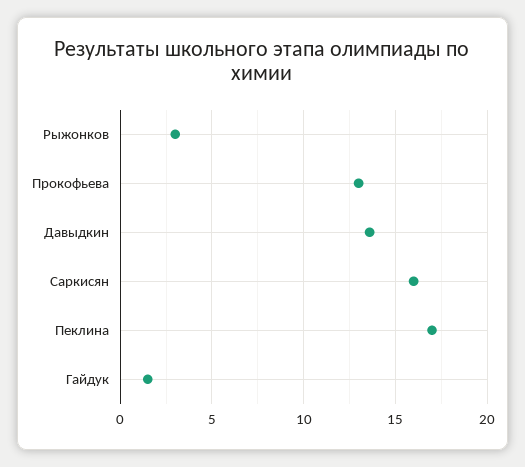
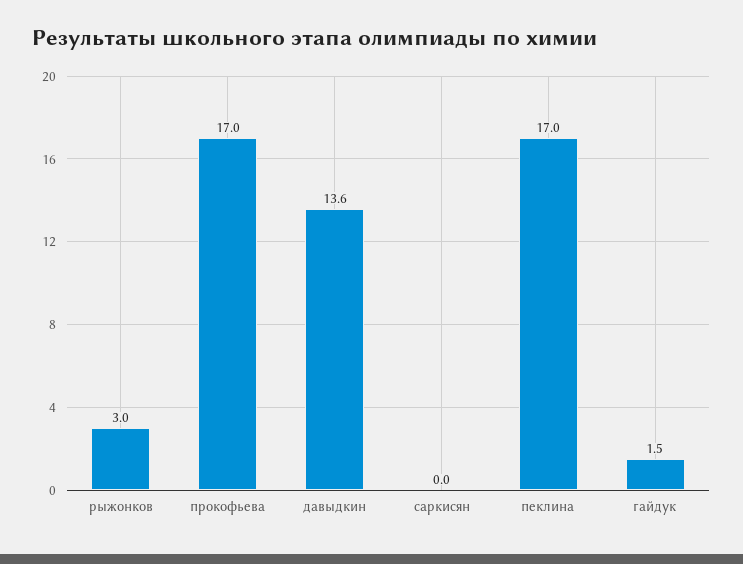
  {
    "Рыжонков": 3,
-   "Прокофьева": 13,
+   "Прокофьева": 17,
    "Давыдкин": 13.6,
-   "Саркисян": 16,
+   "Саркисян": 0,
    "Пеклина": 17,
    "Гайдук": 1.5
  }

